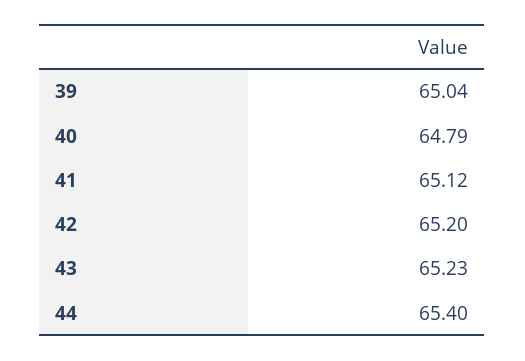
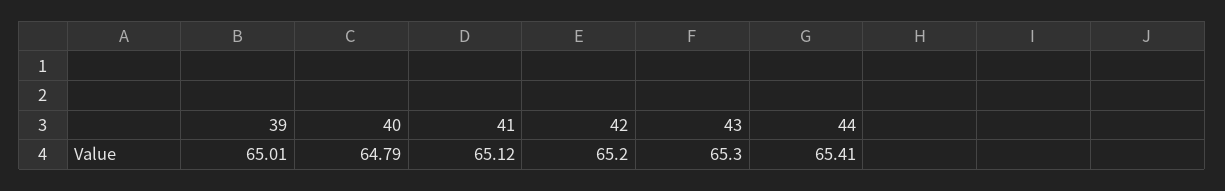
  {
-   "39": 65.04,
+   "39": 65.01,
    "40": 64.79,
    "41": 65.12,
    "42": 65.2,
-   "43": 65.23,
+   "43": 65.3,
-   "44": 65.4
+   "44": 65.41
  }

